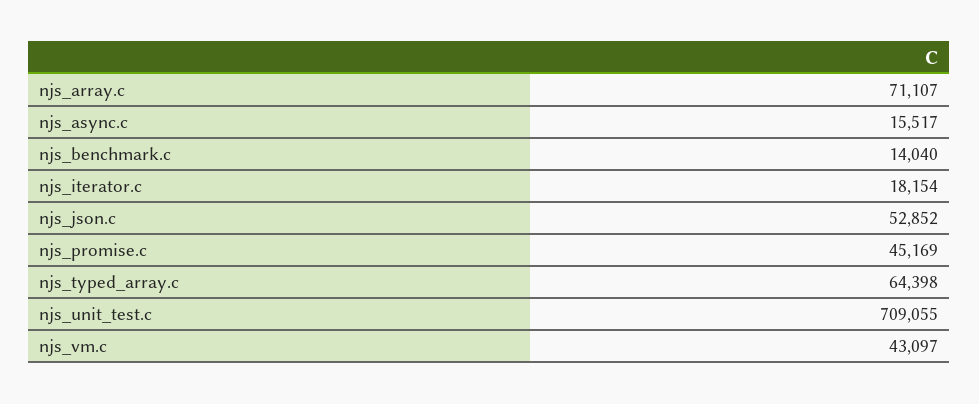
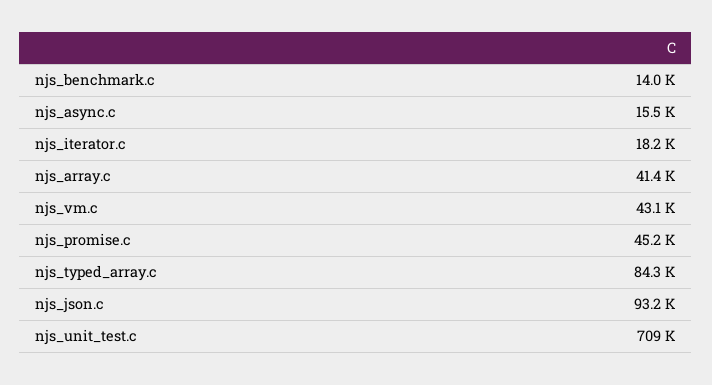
  {
-   "njs_array.c": 71107,
+   "njs_array.c": 41400,
    "njs_async.c": 15517,
    "njs_benchmark.c": 14040,
    "njs_iterator.c": 18154,
-   "njs_json.c": 52852,
+   "njs_json.c": 93200,
    "njs_promise.c": 45169,
-   "njs_typed_array.c": 64398,
+   "njs_typed_array.c": 84300,
    "njs_unit_test.c": 709055,
    "njs_vm.c": 43097
  }

